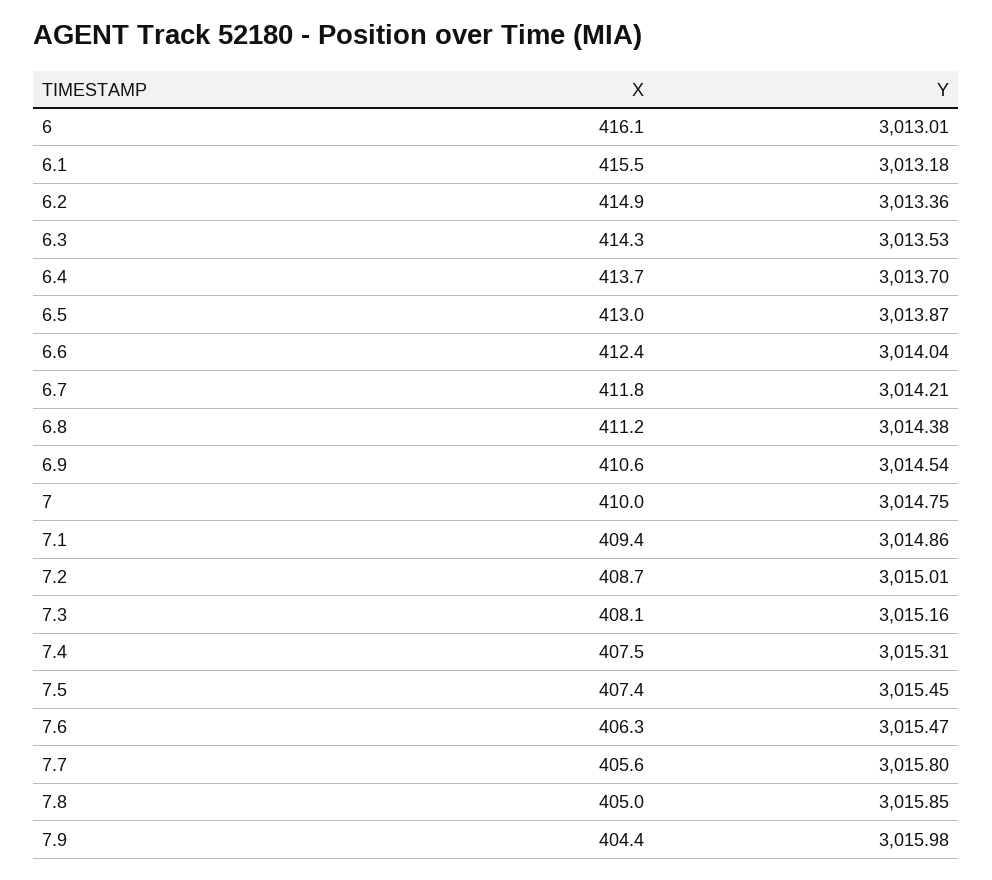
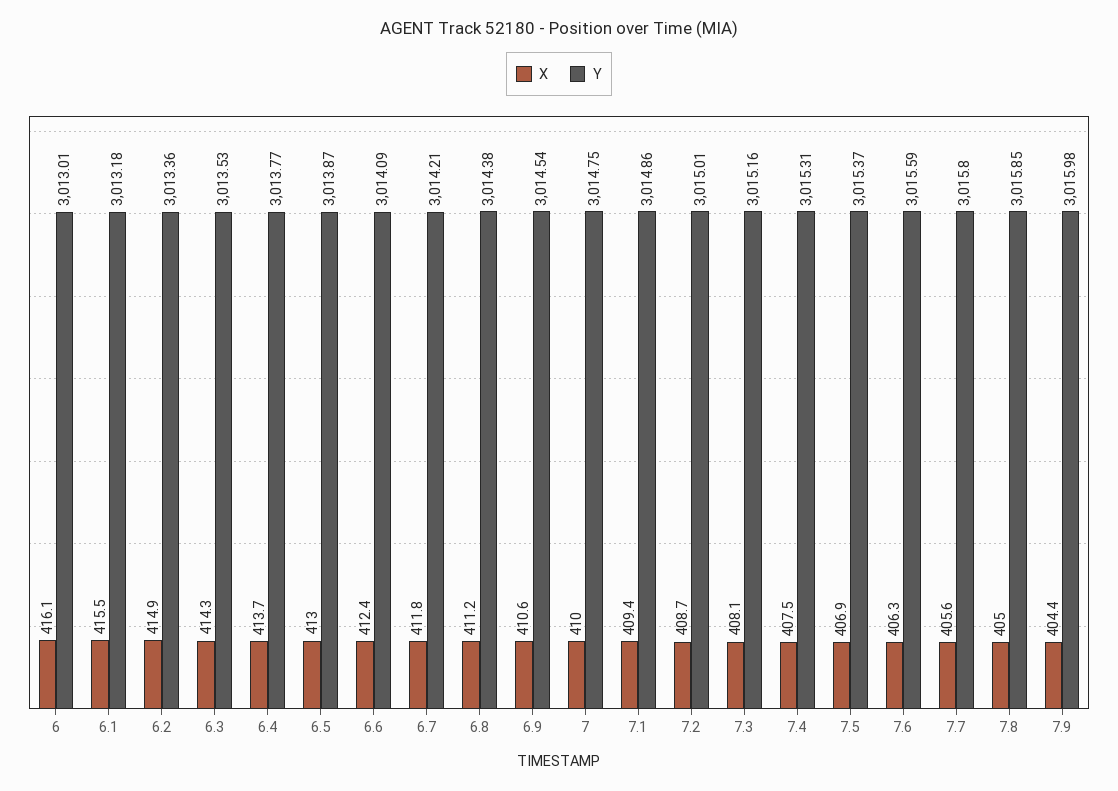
  {
    "X": {
      "6": 416.1,
      "6.1": 415.5,
      "6.2": 414.9,
      "6.3": 414.3,
      "6.4": 413.7,
      "6.5": 413,
      "6.6": 412.4,
      "6.7": 411.8,
      "6.8": 411.2,
      "6.9": 410.6,
      "7": 410,
      "7.1": 409.4,
      "7.2": 408.7,
      "7.3": 408.1,
      "7.4": 407.5,
-     "7.5": 407.4,
+     "7.5": 406.9,
      "7.6": 406.3,
      "7.7": 405.6,
      "7.8": 405,
      "7.9": 404.4
    },
    "Y": {
      "6": 3013.01,
      "6.1": 3013.18,
      "6.2": 3013.36,
      "6.3": 3013.53,
-     "6.4": 3013.7,
+     "6.4": 3013.77,
      "6.5": 3013.87,
-     "6.6": 3014.04,
+     "6.6": 3014.09,
      "6.7": 3014.21,
      "6.8": 3014.38,
      "6.9": 3014.54,
      "7": 3014.75,
      "7.1": 3014.86,
      "7.2": 3015.01,
      "7.3": 3015.16,
      "7.4": 3015.31,
-     "7.5": 3015.45,
+     "7.5": 3015.37,
-     "7.6": 3015.47,
+     "7.6": 3015.59,
      "7.7": 3015.8,
      "7.8": 3015.85,
      "7.9": 3015.98
    }
  }

